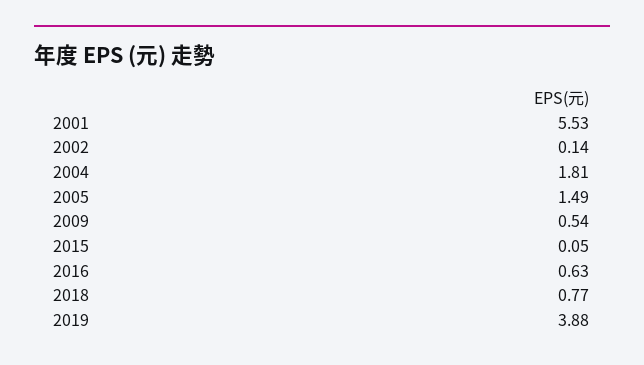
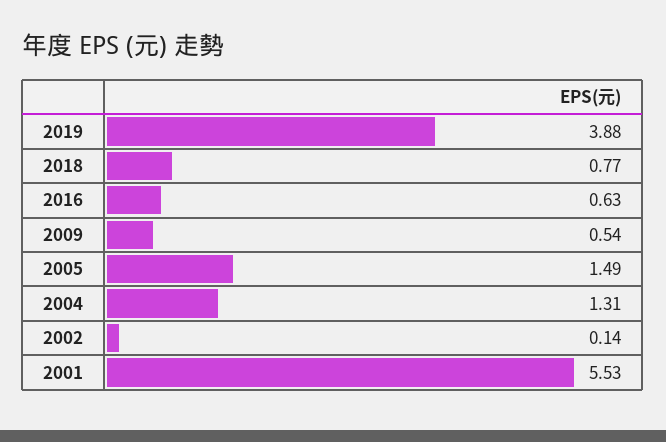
  {
    "2001": 5.53,
    "2002": 0.14,
-   "2004": 1.81,
+   "2004": 1.31,
    "2005": 1.49,
    "2009": 0.54,
-   "2015": 0.05,
    "2016": 0.63,
    "2018": 0.77,
    "2019": 3.88
  }

